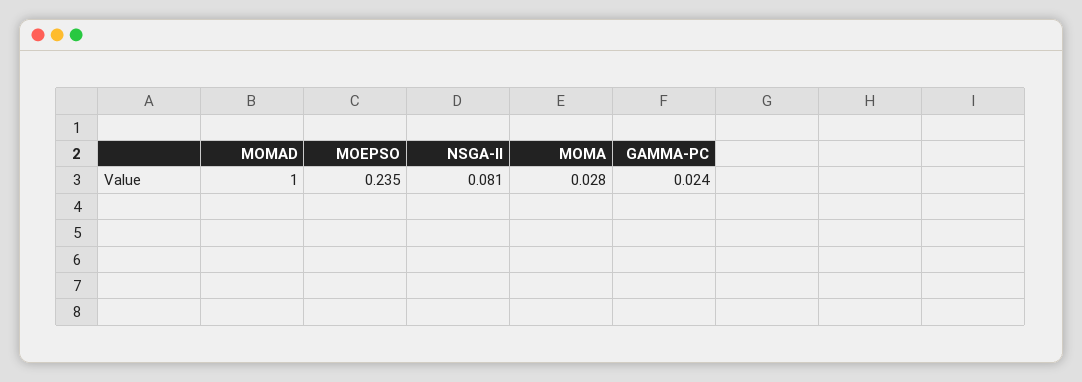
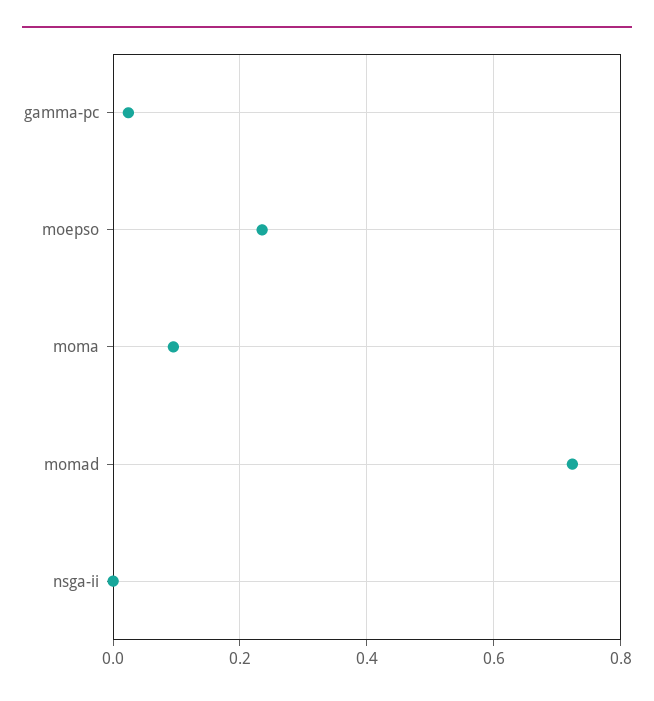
  {
-   "MOMAD": 1,
+   "MOMAD": 0.72,
    "MOEPSO": 0.235,
-   "NSGA-II": 0.081,
+   "NSGA-II": 0,
-   "MOMA": 0.028,
+   "MOMA": 0.1,
    "GAMMA-PC": 0.024
  }

